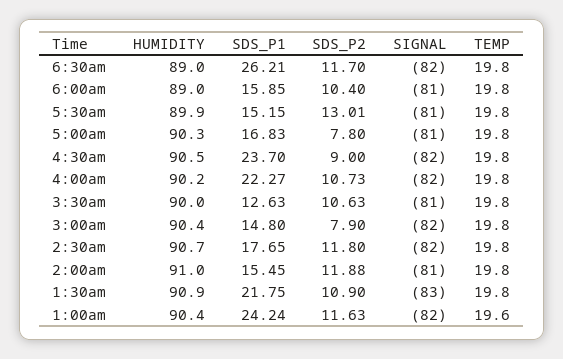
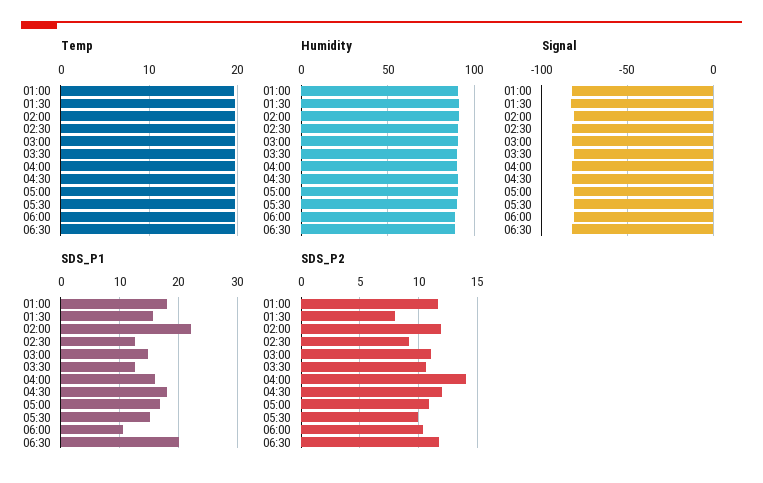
  {
    "HUMIDITY": {
      "6:30am": 89,
      "6:00am": 89,
      "5:30am": 89.9,
      "5:00am": 90.3,
      "4:30am": 90.5,
      "4:00am": 90.2,
      "3:30am": 90,
      "3:00am": 90.4,
      "2:30am": 90.7,
      "2:00am": 91,
      "1:30am": 90.9,
      "1:00am": 90.4
    },
    "SDS_P1": {
-     "6:30am": 26.21,
+     "6:30am": 20,
-     "6:00am": 15.85,
+     "6:00am": 10,
      "5:30am": 15.15,
      "5:00am": 16.83,
-     "4:30am": 23.7,
+     "4:30am": 18,
-     "4:00am": 22.27,
+     "4:00am": 16,
      "3:30am": 12.63,
      "3:00am": 14.8,
-     "2:30am": 17.65,
+     "2:30am": 12,
-     "2:00am": 15.45,
+     "2:00am": 22,
-     "1:30am": 21.75,
+     "1:30am": 16,
-     "1:00am": 24.24
+     "1:00am": 18
    },
    "SDS_P2": {
      "6:30am": 11.7,
      "6:00am": 10.4,
-     "5:30am": 13.01,
+     "5:30am": 10,
-     "5:00am": 7.8,
+     "5:00am": 11,
-     "4:30am": 9,
+     "4:30am": 12,
-     "4:00am": 10.73,
+     "4:00am": 14,
      "3:30am": 10.63,
-     "3:00am": 7.9,
+     "3:00am": 11,
-     "2:30am": 11.8,
+     "2:30am": 9,
      "2:00am": 11.88,
-     "1:30am": 10.9,
+     "1:30am": 8,
      "1:00am": 11.63
    },
    "SIGNAL": {
      "6:30am": -82,
      "6:00am": -81,
      "5:30am": -81,
      "5:00am": -81,
      "4:30am": -82,
      "4:00am": -82,
      "3:30am": -81,
      "3:00am": -82,
      "2:30am": -82,
      "2:00am": -81,
      "1:30am": -83,
      "1:00am": -82
    },
    "TEMP": {
      "6:30am": 19.8,
      "6:00am": 19.8,
      "5:30am": 19.8,
      "5:00am": 19.8,
      "4:30am": 19.8,
      "4:00am": 19.8,
      "3:30am": 19.8,
      "3:00am": 19.8,
      "2:30am": 19.8,
      "2:00am": 19.8,
      "1:30am": 19.8,
      "1:00am": 19.6
    }
  }

